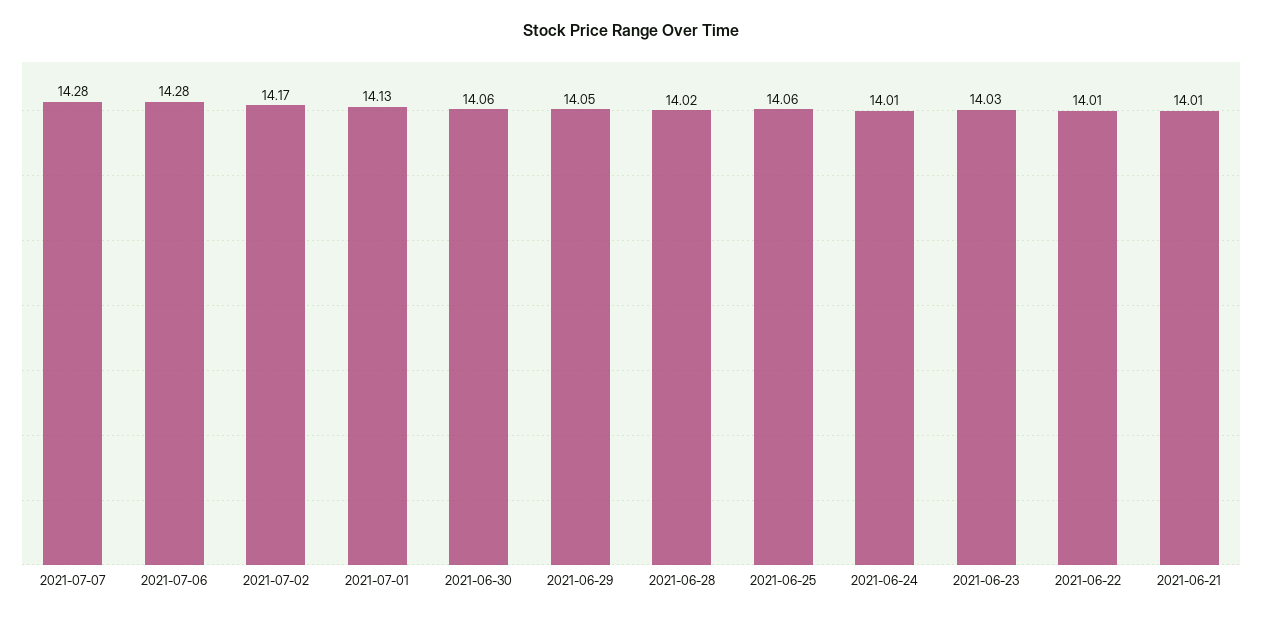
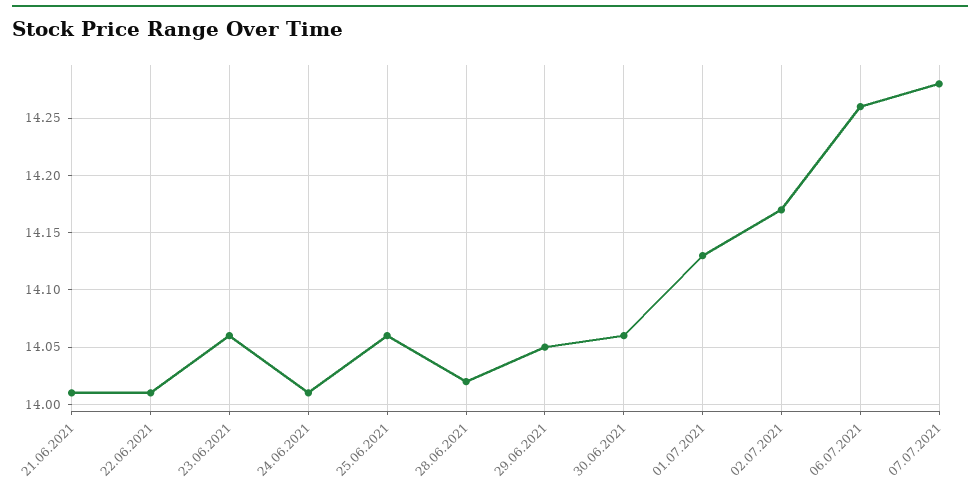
  {
    "2021-07-07": 14.28,
-   "2021-07-06": 14.28,
+   "2021-07-06": 14.26,
    "2021-07-02": 14.17,
    "2021-07-01": 14.13,
    "2021-06-30": 14.06,
    "2021-06-29": 14.05,
    "2021-06-28": 14.02,
    "2021-06-25": 14.06,
    "2021-06-24": 14.01,
-   "2021-06-23": 14.03,
+   "2021-06-23": 14.06,
    "2021-06-22": 14.01,
    "2021-06-21": 14.01
  }

